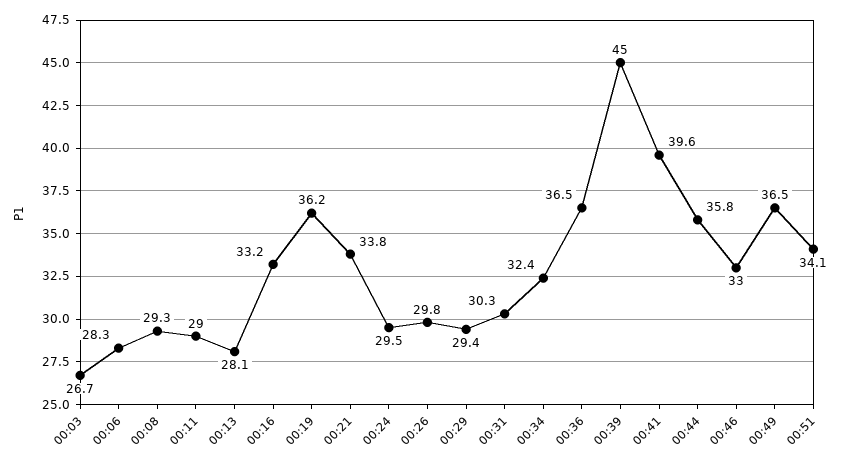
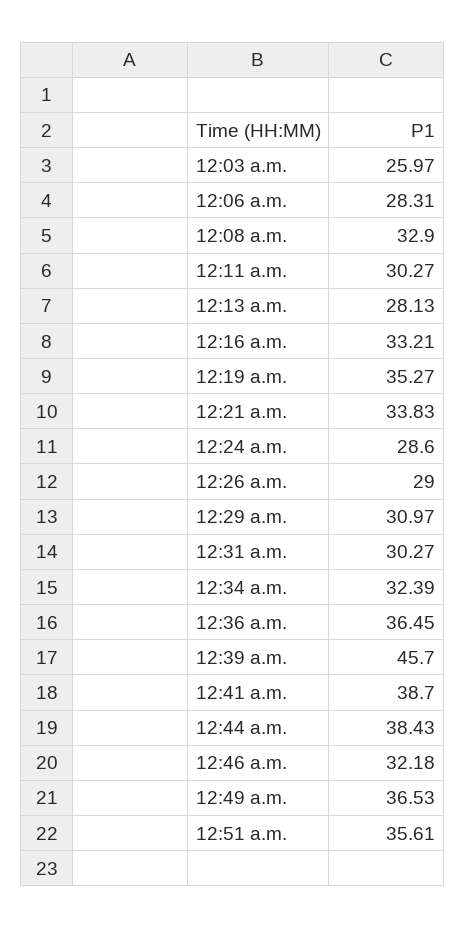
  {
-   "00:03": 26.7,
+   "00:03": 25.97,
    "00:06": 28.31,
-   "00:08": 29.3,
+   "00:08": 32.9,
-   "00:11": 29,
+   "00:11": 30.27,
    "00:13": 28.13,
    "00:16": 33.21,
-   "00:19": 36.2,
+   "00:19": 35.27,
    "00:21": 33.83,
-   "00:24": 29.5,
+   "00:24": 28.6,
-   "00:26": 29.8,
+   "00:26": 29,
-   "00:29": 29.4,
+   "00:29": 30.97,
    "00:31": 30.27,
    "00:34": 32.39,
    "00:36": 36.45,
-   "00:39": 45,
+   "00:39": 45.7,
-   "00:41": 39.6,
+   "00:41": 38.7,
-   "00:44": 35.8,
+   "00:44": 38.43,
-   "00:46": 33,
+   "00:46": 32.18,
    "00:49": 36.53,
-   "00:51": 34.1
+   "00:51": 35.61
  }

